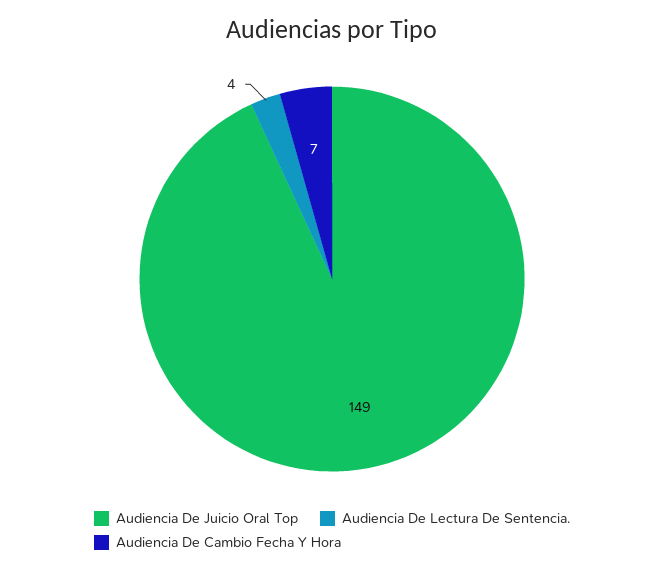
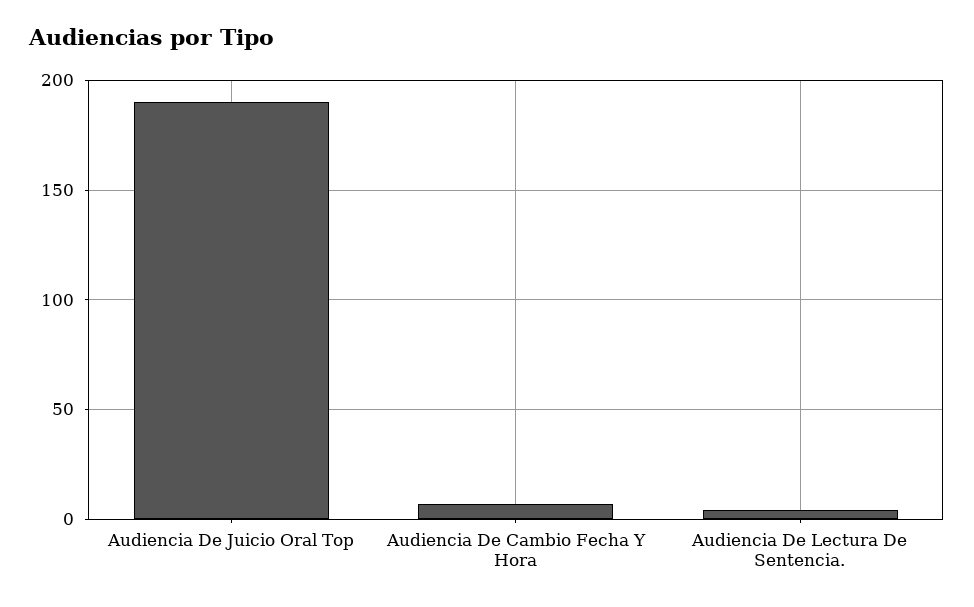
  {
-   "Audiencia De Juicio Oral Top": 149,
+   "Audiencia De Juicio Oral Top": 190,
    "Audiencia De Lectura De Sentencia.": 4,
    "Audiencia De Cambio Fecha Y Hora": 7
  }

